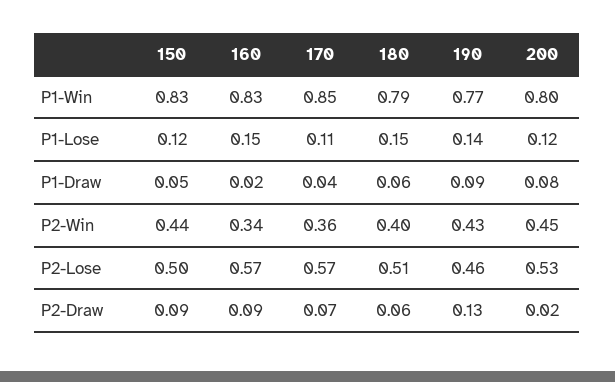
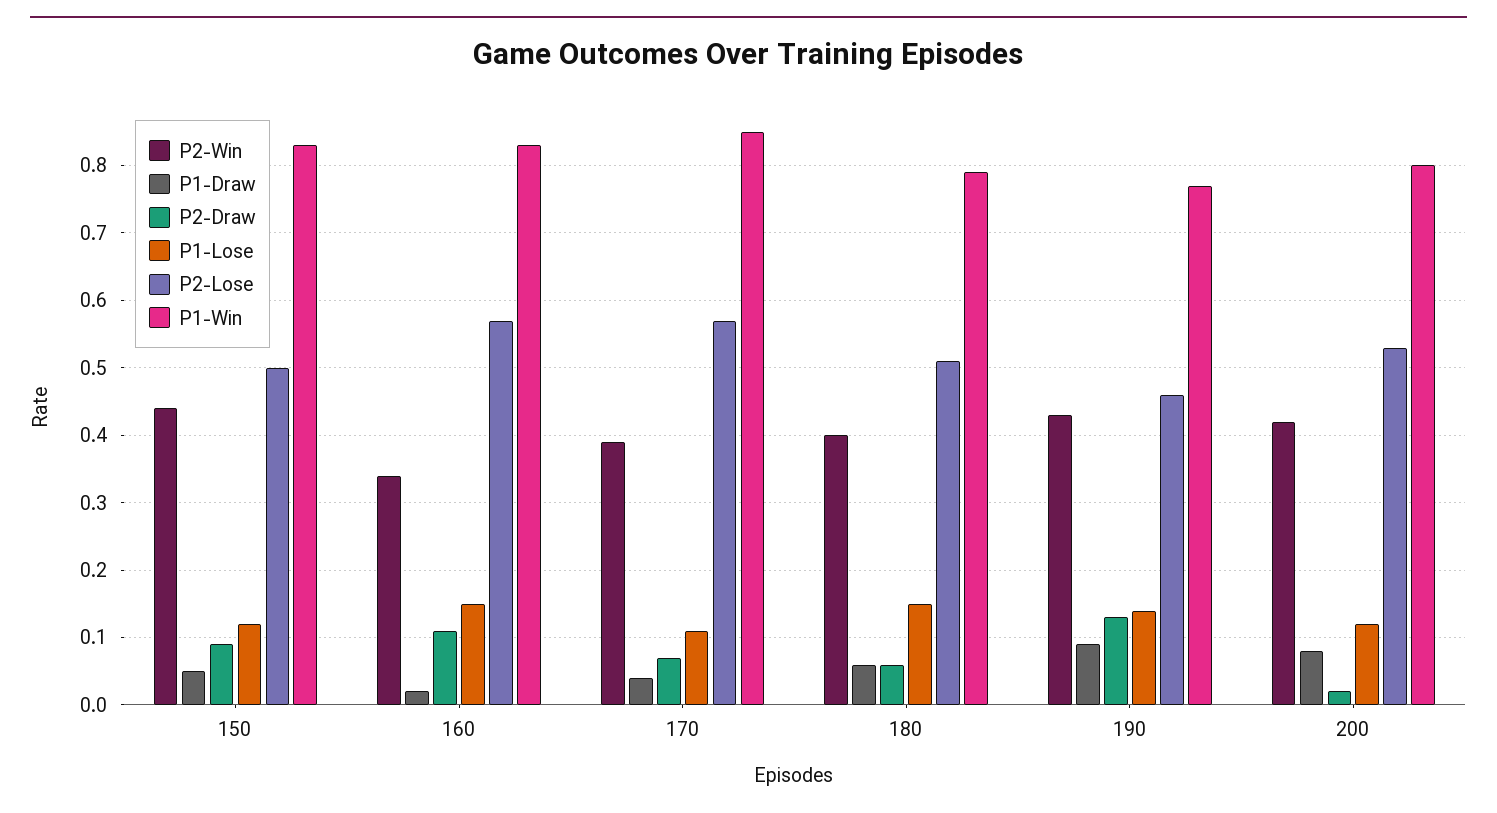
  {
    "P1-Win": {
      "150": 0.83,
      "160": 0.83,
      "170": 0.85,
      "180": 0.79,
      "190": 0.77,
      "200": 0.8
    },
    "P1-Lose": {
      "150": 0.12,
      "160": 0.15,
      "170": 0.11,
      "180": 0.15,
      "190": 0.14,
      "200": 0.12
    },
    "P1-Draw": {
      "150": 0.05,
      "160": 0.02,
      "170": 0.04,
      "180": 0.06,
      "190": 0.09,
      "200": 0.08
    },
    "P2-Win": {
      "150": 0.44,
      "160": 0.34,
-     "170": 0.36,
+     "170": 0.39,
      "180": 0.4,
      "190": 0.43,
-     "200": 0.45
+     "200": 0.42
    },
    "P2-Lose": {
      "150": 0.5,
      "160": 0.57,
      "170": 0.57,
      "180": 0.51,
      "190": 0.46,
      "200": 0.53
    },
    "P2-Draw": {
      "150": 0.09,
-     "160": 0.09,
+     "160": 0.11,
      "170": 0.07,
      "180": 0.06,
      "190": 0.13,
      "200": 0.02
    }
  }

